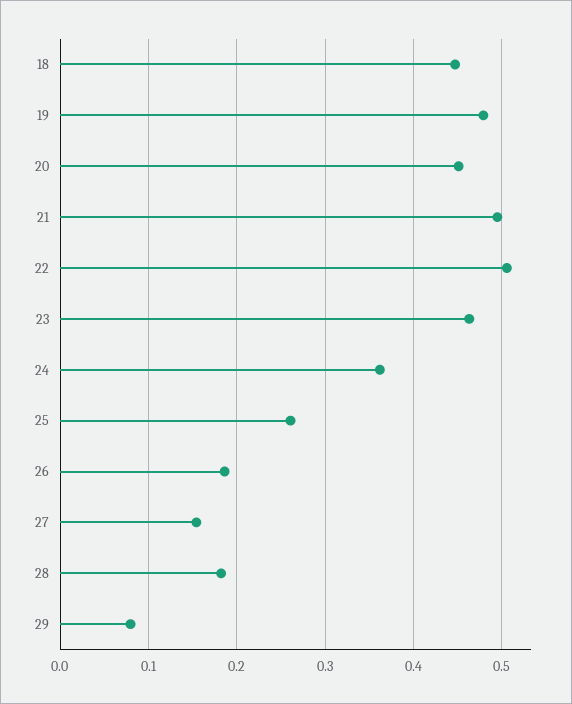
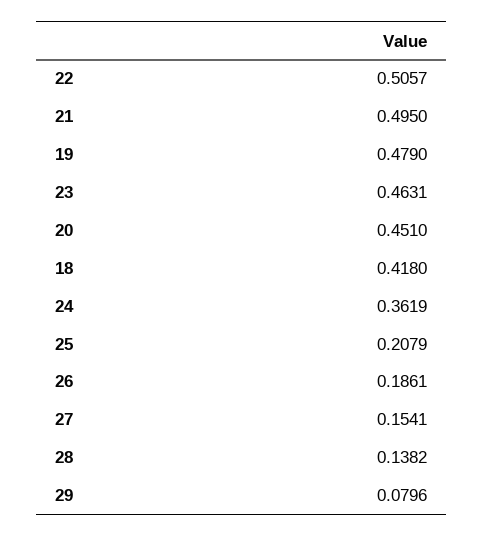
  {
-   "18": 0.45,
+   "18": 0.418,
    "19": 0.479,
    "20": 0.451,
    "21": 0.495,
    "22": 0.5057,
    "23": 0.4631,
    "24": 0.3619,
-   "25": 0.26,
+   "25": 0.2079,
    "26": 0.1861,
    "27": 0.1541,
-   "28": 0.18,
+   "28": 0.1382,
    "29": 0.0796
  }

